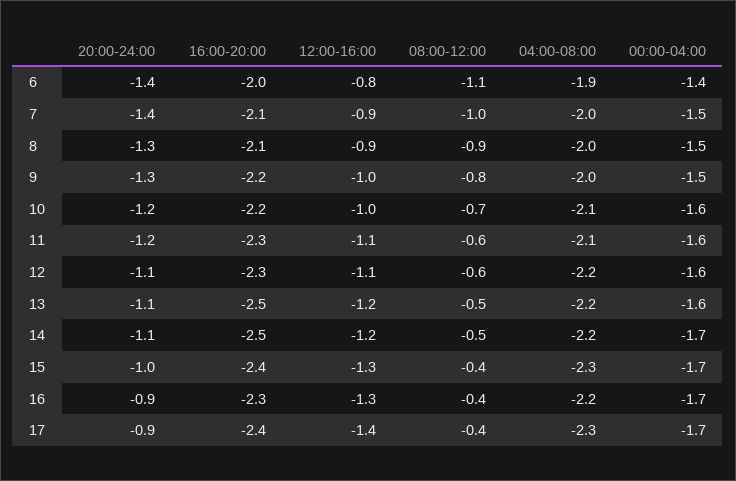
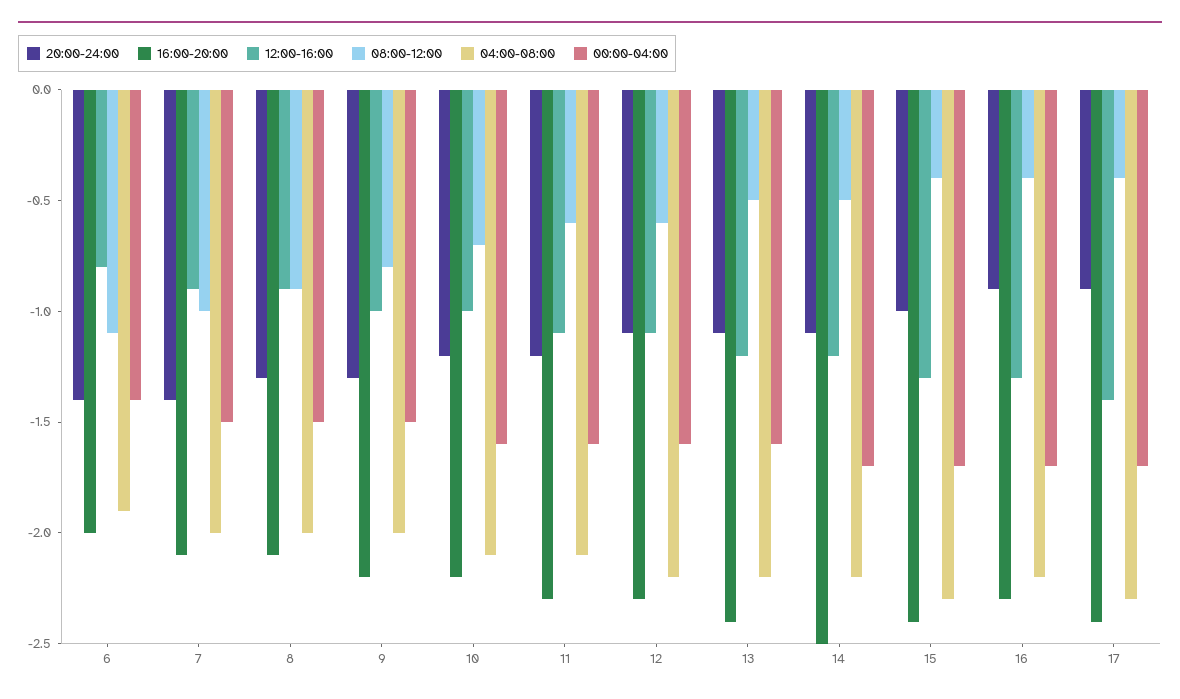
  {
    "20:00-24:00": {
      "6": -1.4,
      "7": -1.4,
      "8": -1.3,
      "9": -1.3,
      "10": -1.2,
      "11": -1.2,
      "12": -1.1,
      "13": -1.1,
      "14": -1.1,
      "15": -1,
      "16": -0.9,
      "17": -0.9
    },
    "16:00-20:00": {
      "6": -2,
      "7": -2.1,
      "8": -2.1,
      "9": -2.2,
      "10": -2.2,
      "11": -2.3,
      "12": -2.3,
-     "13": -2.5,
+     "13": -2.4,
      "14": -2.5,
      "15": -2.4,
      "16": -2.3,
      "17": -2.4
    },
    "12:00-16:00": {
      "6": -0.8,
      "7": -0.9,
      "8": -0.9,
      "9": -1,
      "10": -1,
      "11": -1.1,
      "12": -1.1,
      "13": -1.2,
      "14": -1.2,
      "15": -1.3,
      "16": -1.3,
      "17": -1.4
    },
    "08:00-12:00": {
      "6": -1.1,
      "7": -1,
      "8": -0.9,
      "9": -0.8,
      "10": -0.7,
      "11": -0.6,
      "12": -0.6,
      "13": -0.5,
      "14": -0.5,
      "15": -0.4,
      "16": -0.4,
      "17": -0.4
    },
    "04:00-08:00": {
      "6": -1.9,
      "7": -2,
      "8": -2,
      "9": -2,
      "10": -2.1,
      "11": -2.1,
      "12": -2.2,
      "13": -2.2,
      "14": -2.2,
      "15": -2.3,
      "16": -2.2,
      "17": -2.3
    },
    "00:00-04:00": {
      "6": -1.4,
      "7": -1.5,
      "8": -1.5,
      "9": -1.5,
      "10": -1.6,
      "11": -1.6,
      "12": -1.6,
      "13": -1.6,
      "14": -1.7,
      "15": -1.7,
      "16": -1.7,
      "17": -1.7
    }
  }

